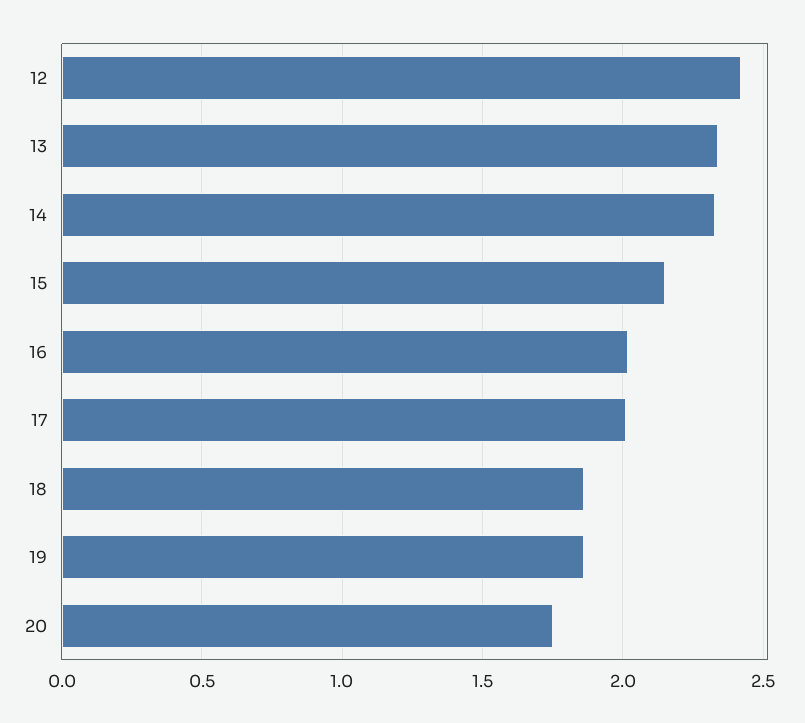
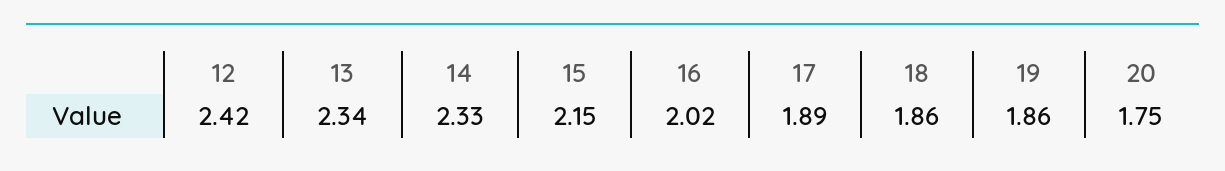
  {
    "12": 2.42,
    "13": 2.34,
    "14": 2.33,
    "15": 2.15,
    "16": 2.02,
-   "17": 2,
+   "17": 1.89,
    "18": 1.86,
    "19": 1.86,
    "20": 1.75
  }

